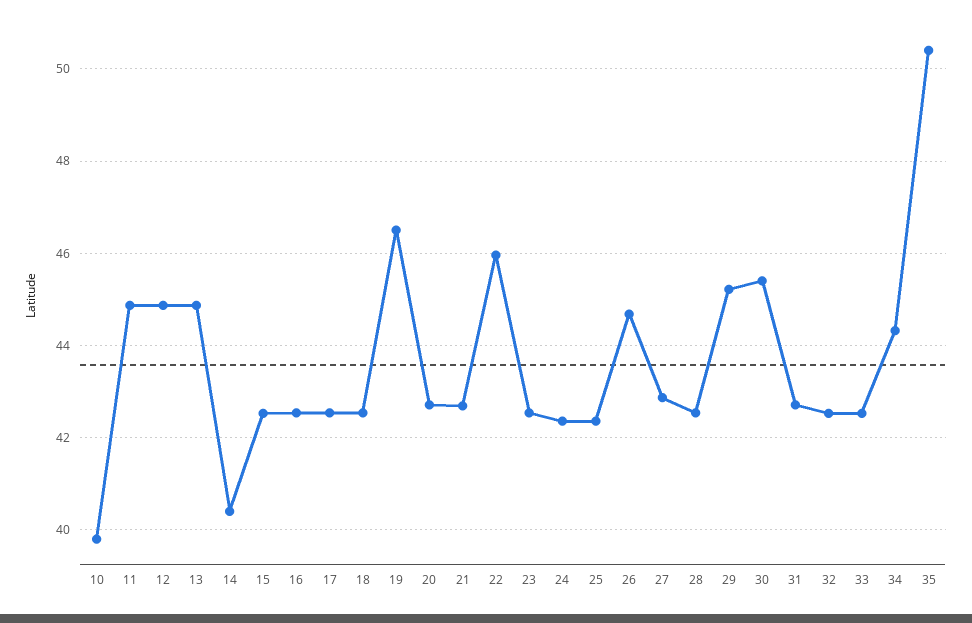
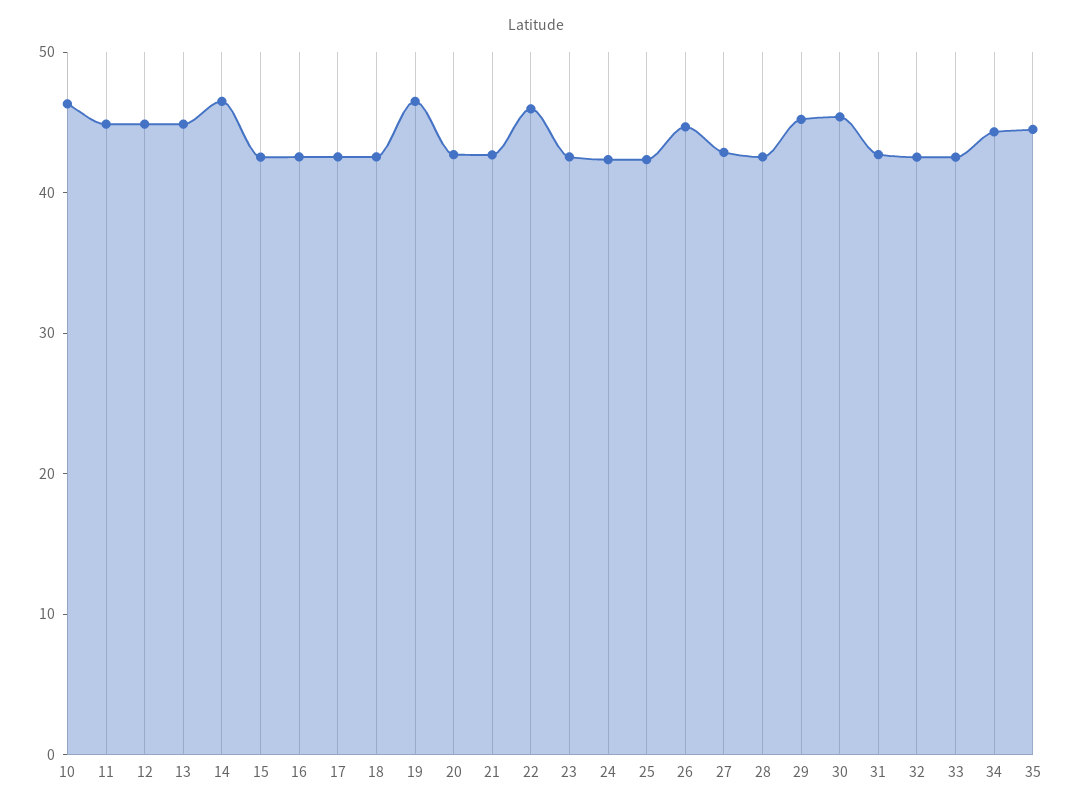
  {
-   "10": 39.8,
+   "10": 46,
    "11": 44.8,
    "12": 44.8,
    "13": 44.8,
-   "14": 40.4,
+   "14": 46,
    "15": 42.6,
    "16": 42.6,
    "17": 42.6,
    "18": 42.6,
    "19": 46.6,
    "20": 42.8,
    "21": 42.6,
    "22": 46,
    "23": 42.6,
    "24": 42.4,
    "25": 42.4,
    "26": 44.6,
    "27": 42.8,
    "28": 42.6,
    "29": 45.2,
    "30": 45.4,
    "31": 42.8,
    "32": 42.6,
    "33": 42.6,
    "34": 44.4,
-   "35": 50.4
+   "35": 44
  }

